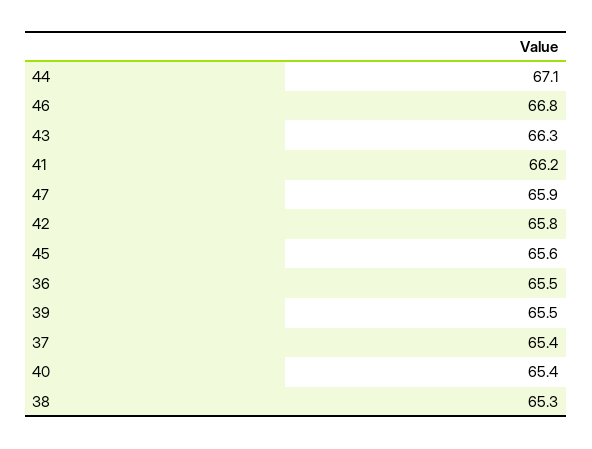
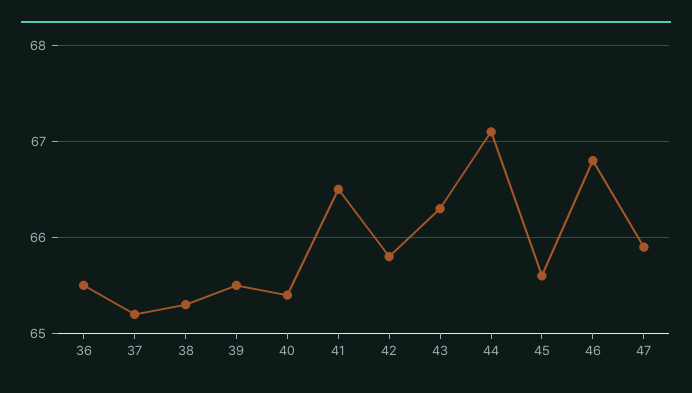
  {
    "44": 67.1,
    "46": 66.8,
    "43": 66.3,
-   "41": 66.2,
+   "41": 66.5,
    "47": 65.9,
    "42": 65.8,
    "45": 65.6,
    "36": 65.5,
    "39": 65.5,
-   "37": 65.4,
+   "37": 65.2,
    "40": 65.4,
    "38": 65.3
  }

